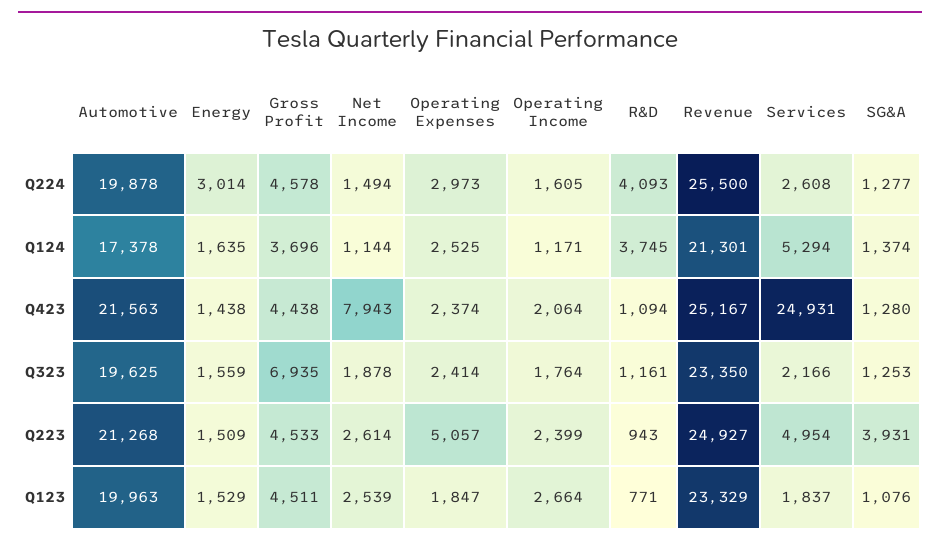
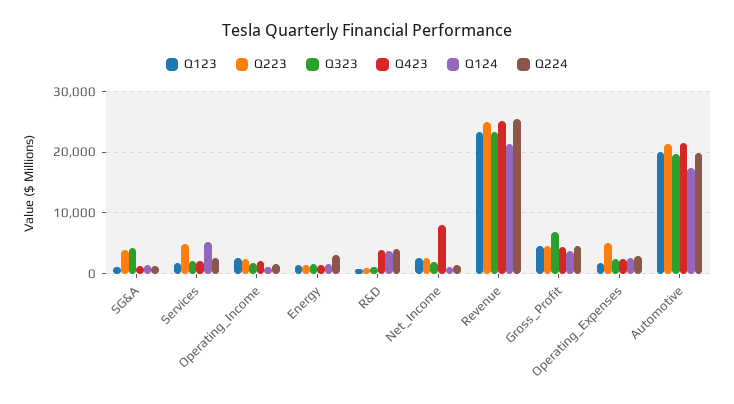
  {
    "Q224": {
      "Automotive": 19878,
      "Energy": 3014,
      "Gross Profit": 4578,
      "Net Income": 1494,
      "Operating Expenses": 2973,
      "Operating Income": 1605,
      "R&D": 4093,
      "Revenue": 25500,
      "Services": 2608,
      "SG&A": 1277
    },
    "Q124": {
      "Automotive": 17378,
      "Energy": 1635,
      "Gross Profit": 3696,
      "Net Income": 1144,
      "Operating Expenses": 2525,
      "Operating Income": 1171,
      "R&D": 3745,
      "Revenue": 21301,
      "Services": 5294,
      "SG&A": 1374
    },
    "Q423": {
      "Automotive": 21563,
      "Energy": 1438,
      "Gross Profit": 4438,
      "Net Income": 7943,
      "Operating Expenses": 2374,
      "Operating Income": 2064,
-     "R&D": 1094,
+     "R&D": 4000,
      "Revenue": 25167,
-     "Services": 24931,
+     "Services": 2000,
      "SG&A": 1280
    },
    "Q323": {
      "Automotive": 19625,
      "Energy": 1559,
      "Gross Profit": 6935,
      "Net Income": 1878,
      "Operating Expenses": 2414,
      "Operating Income": 1764,
      "R&D": 1161,
      "Revenue": 23350,
      "Services": 2166,
-     "SG&A": 1253
+     "SG&A": 4000
    },
    "Q223": {
      "Automotive": 21268,
      "Energy": 1509,
      "Gross Profit": 4533,
      "Net Income": 2614,
      "Operating Expenses": 5057,
      "Operating Income": 2399,
      "R&D": 943,
      "Revenue": 24927,
      "Services": 4954,
      "SG&A": 3931
    },
    "Q123": {
      "Automotive": 19963,
      "Energy": 1529,
      "Gross Profit": 4511,
      "Net Income": 2539,
      "Operating Expenses": 1847,
      "Operating Income": 2664,
      "R&D": 771,
      "Revenue": 23329,
      "Services": 1837,
      "SG&A": 1076
    }
  }

